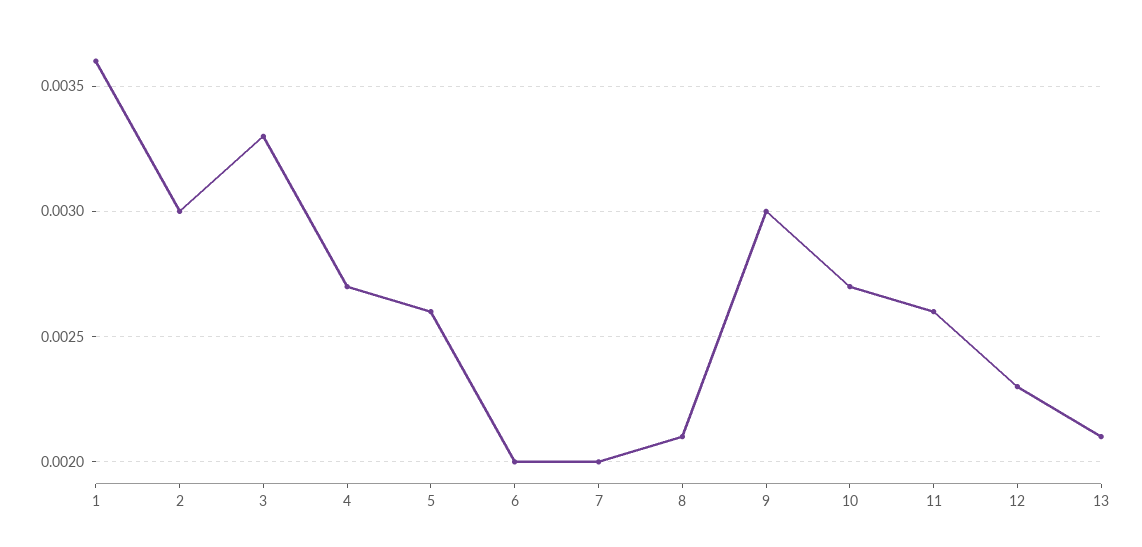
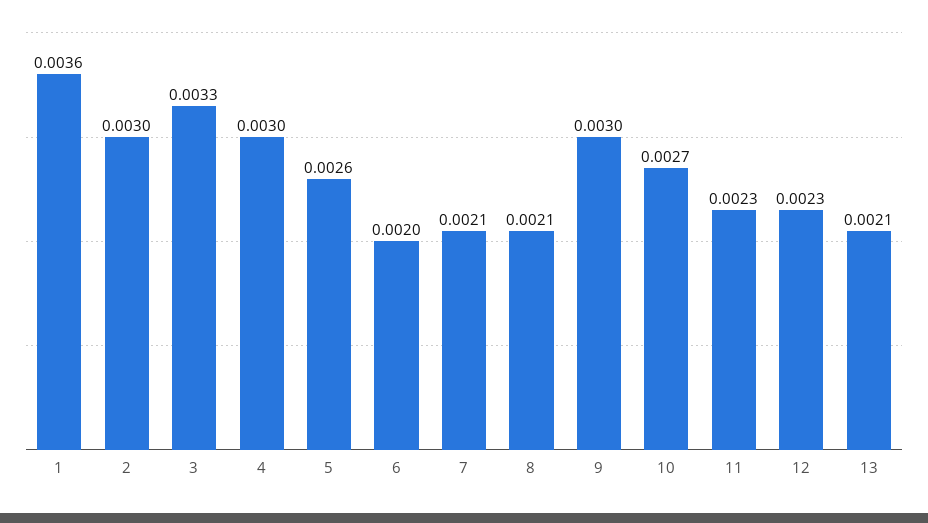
  {
    "1": 0.0036,
    "2": 0.003,
    "3": 0.0033,
-   "4": 0.0027,
+   "4": 0.003,
    "5": 0.0026,
    "6": 0.002,
-   "7": 0.002,
+   "7": 0.0021,
    "8": 0.0021,
    "9": 0.003,
    "10": 0.0027,
-   "11": 0.0026,
+   "11": 0.0023,
    "12": 0.0023,
    "13": 0.0021
  }

